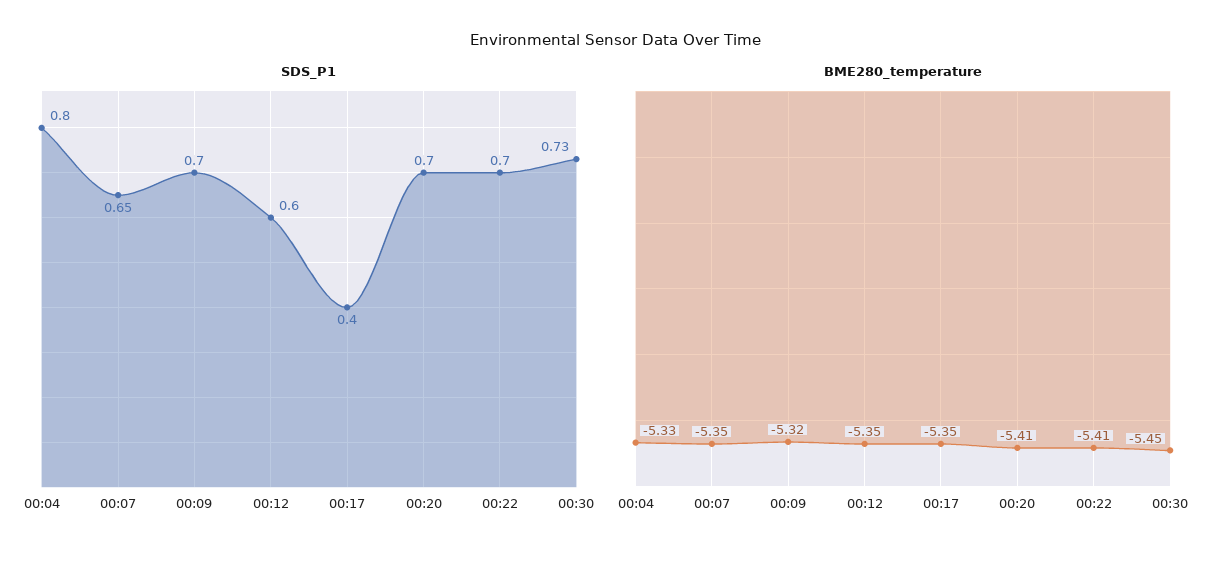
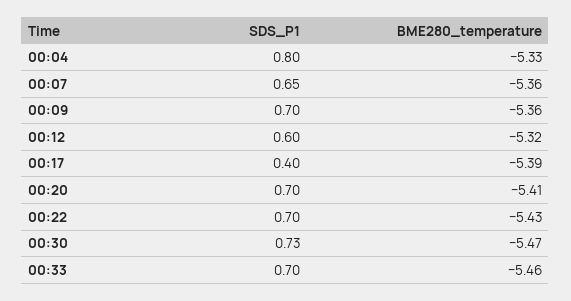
  {
    "SDS_P1": {
      "00:04": 0.8,
      "00:07": 0.65,
      "00:09": 0.7,
      "00:12": 0.6,
      "00:17": 0.4,
      "00:20": 0.7,
      "00:22": 0.7,
-     "00:30": 0.73
+     "00:30": 0.73,
+     "00:33": 0.7
    },
    "BME280_temperature": {
      "00:04": -5.33,
-     "00:07": -5.35,
+     "00:07": -5.36,
-     "00:09": -5.32,
+     "00:09": -5.36,
-     "00:12": -5.35,
+     "00:12": -5.32,
-     "00:17": -5.35,
+     "00:17": -5.39,
      "00:20": -5.41,
-     "00:22": -5.41,
+     "00:22": -5.43,
-     "00:30": -5.45
+     "00:30": -5.47,
+     "00:33": -5.46
    }
  }

